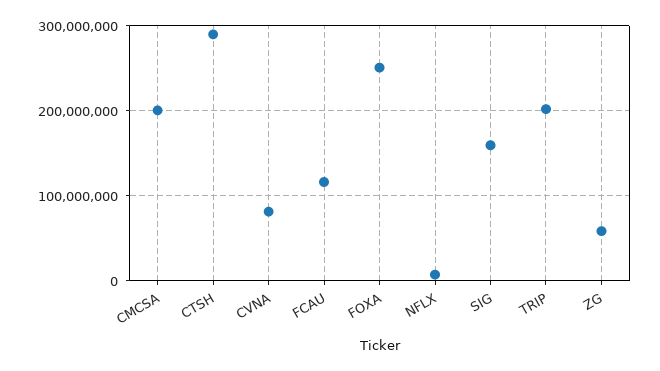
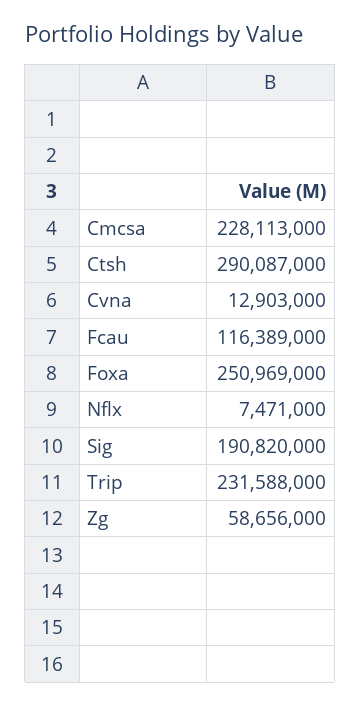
  {
-   "CMCSA": 200000000,
+   "CMCSA": 228113000,
    "CTSH": 290087000,
-   "CVNA": 80000000,
+   "CVNA": 12903000,
    "FCAU": 116389000,
    "FOXA": 250969000,
    "NFLX": 7471000,
-   "SIG": 160000000,
+   "SIG": 190820000,
-   "TRIP": 200000000,
+   "TRIP": 231588000,
    "ZG": 58656000
  }

